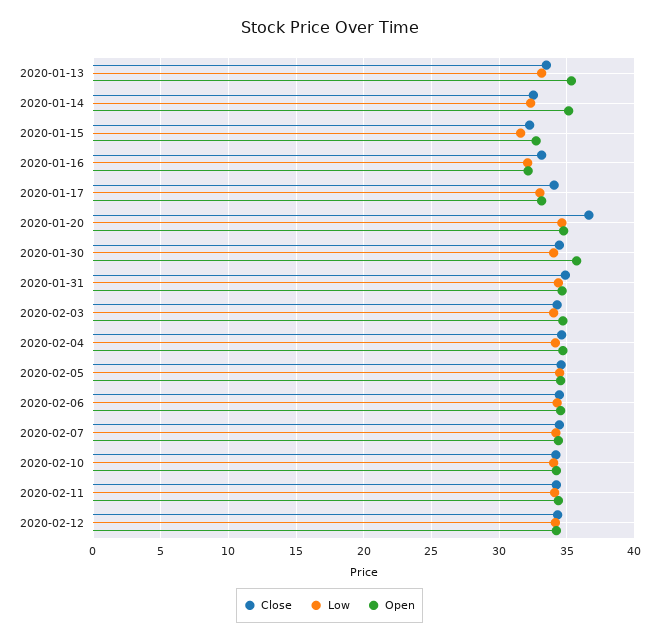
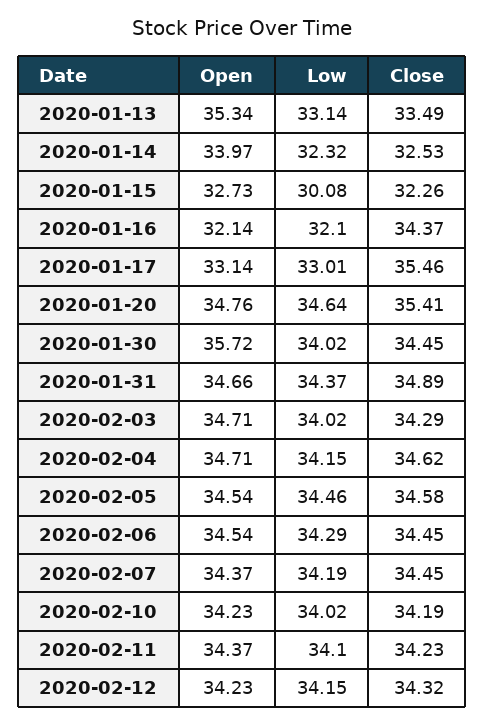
  {
    "Close": {
      "2020-01-13": 33.49,
      "2020-01-14": 32.53,
      "2020-01-15": 32.26,
-     "2020-01-16": 33,
+     "2020-01-16": 34.37,
-     "2020-01-17": 34,
+     "2020-01-17": 35.46,
-     "2020-01-20": 36.5,
+     "2020-01-20": 35.41,
      "2020-01-30": 34.45,
      "2020-01-31": 34.89,
      "2020-02-03": 34.29,
      "2020-02-04": 34.62,
      "2020-02-05": 34.58,
      "2020-02-06": 34.45,
      "2020-02-07": 34.45,
      "2020-02-10": 34.19,
      "2020-02-11": 34.23,
      "2020-02-12": 34.32
    },
    "Low": {
      "2020-01-13": 33.14,
      "2020-01-14": 32.32,
-     "2020-01-15": 31.5,
+     "2020-01-15": 30.08,
      "2020-01-16": 32.1,
      "2020-01-17": 33.01,
      "2020-01-20": 34.64,
      "2020-01-30": 34.02,
      "2020-01-31": 34.37,
      "2020-02-03": 34.02,
      "2020-02-04": 34.15,
      "2020-02-05": 34.46,
      "2020-02-06": 34.29,
      "2020-02-07": 34.19,
      "2020-02-10": 34.02,
      "2020-02-11": 34.1,
      "2020-02-12": 34.15
    },
    "Open": {
      "2020-01-13": 35.34,
-     "2020-01-14": 35,
+     "2020-01-14": 33.97,
      "2020-01-15": 32.73,
      "2020-01-16": 32.14,
      "2020-01-17": 33.14,
      "2020-01-20": 34.76,
      "2020-01-30": 35.72,
      "2020-01-31": 34.66,
      "2020-02-03": 34.71,
      "2020-02-04": 34.71,
      "2020-02-05": 34.54,
      "2020-02-06": 34.54,
      "2020-02-07": 34.37,
      "2020-02-10": 34.23,
      "2020-02-11": 34.37,
      "2020-02-12": 34.23
    }
  }

